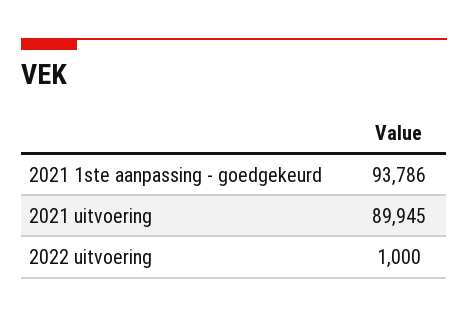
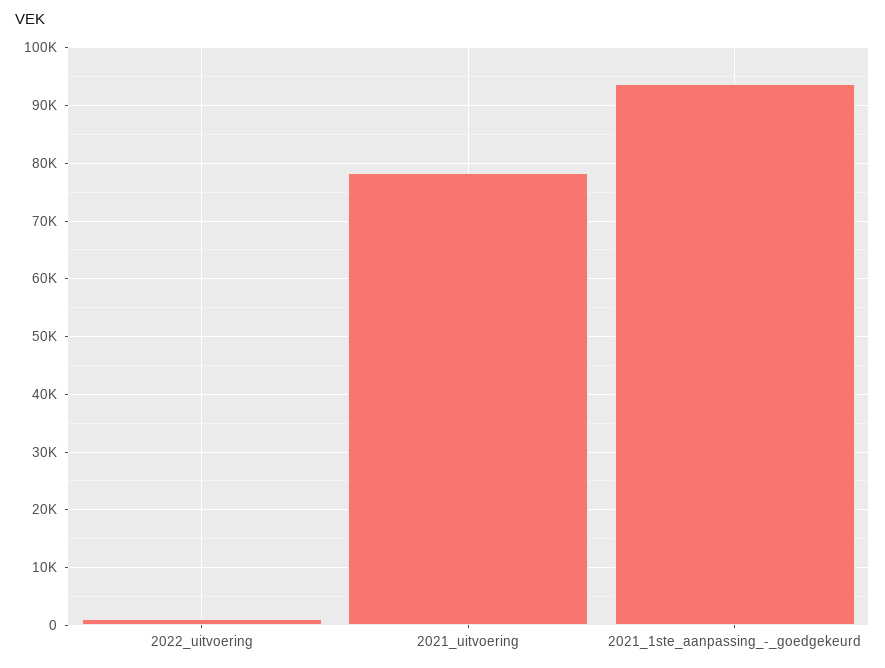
  {
    "2021 1ste aanpassing - goedgekeurd": 93786,
-   "2021 uitvoering": 89945,
+   "2021 uitvoering": 78000,
    "2022 uitvoering": 1000
  }

